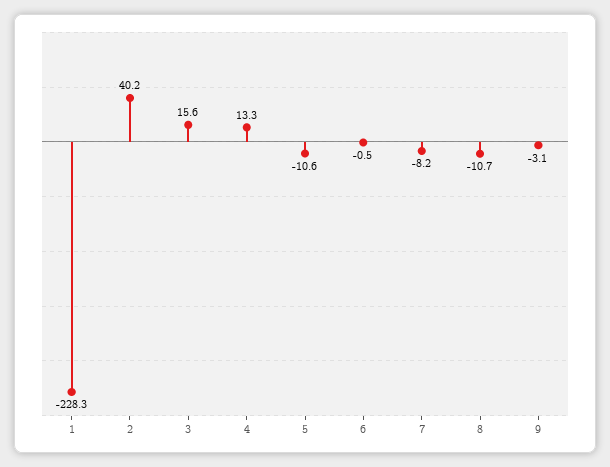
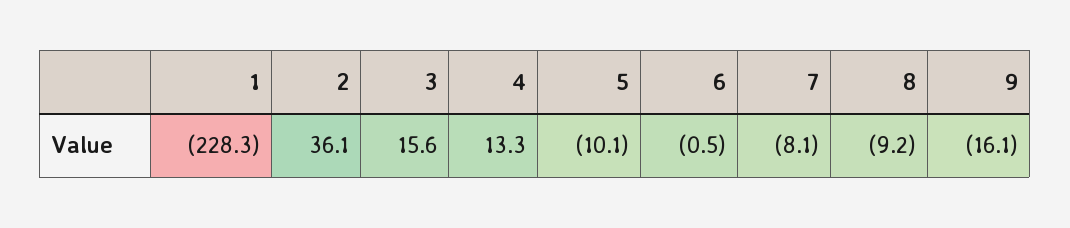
  {
    "1": -228.3,
-   "2": 40.2,
+   "2": 36.1,
    "3": 15.6,
    "4": 13.3,
-   "5": -10.6,
+   "5": -10.1,
    "6": -0.5,
-   "7": -8.2,
+   "7": -8.1,
-   "8": -10.7,
+   "8": -9.2,
-   "9": -3.1
+   "9": -16.1
  }

